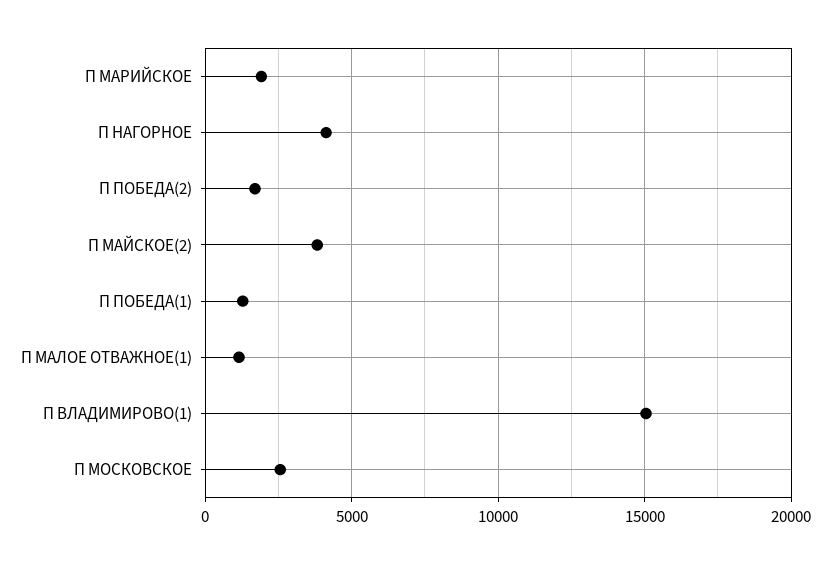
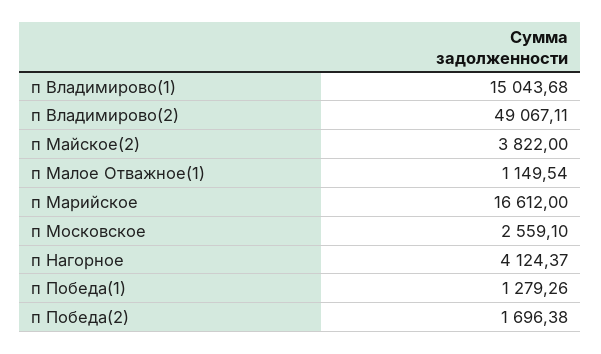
  {
-   "П МАРИЙСКОЕ": 2000,
+   "П МАРИЙСКОЕ": 16612,
    "П НАГОРНОЕ": 4124.37,
    "П ПОБЕДА(2)": 1696.38,
    "П МАЙСКОЕ(2)": 3822,
    "П ПОБЕДА(1)": 1279.26,
    "П МАЛОЕ ОТВАЖНОЕ(1)": 1149.54,
    "П ВЛАДИМИРОВО(1)": 15043.68,
-   "П МОСКОВСКОЕ": 2559.1
+   "П МОСКОВСКОЕ": 2559.1,
+   "п Владимирово(2)": 49067.11
  }

